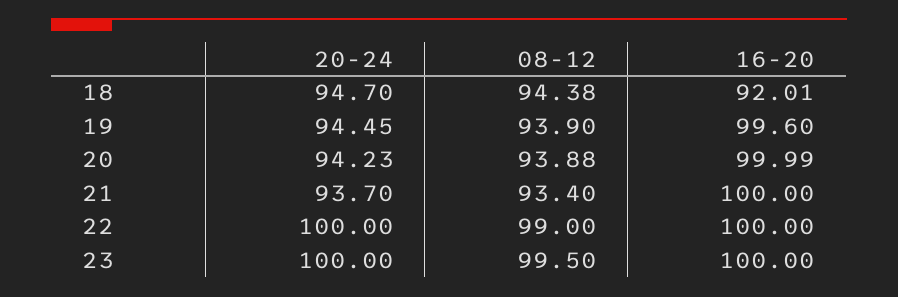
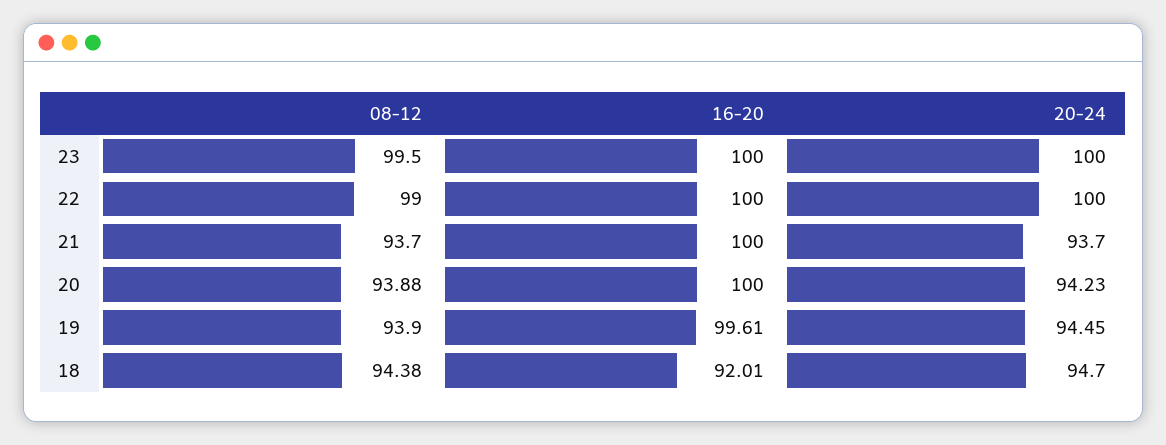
  {
    "20-24": {
      "18": 94.7,
      "19": 94.45,
      "20": 94.23,
      "21": 93.7,
      "22": 100,
      "23": 100
    },
    "08-12": {
      "18": 94.38,
      "19": 93.9,
      "20": 93.88,
-     "21": 93.4,
+     "21": 93.7,
      "22": 99,
      "23": 99.5
    },
    "16-20": {
      "18": 92.01,
-     "19": 99.6,
+     "19": 99.61,
-     "20": 99.99,
+     "20": 100,
      "21": 100,
      "22": 100,
      "23": 100
    }
  }

